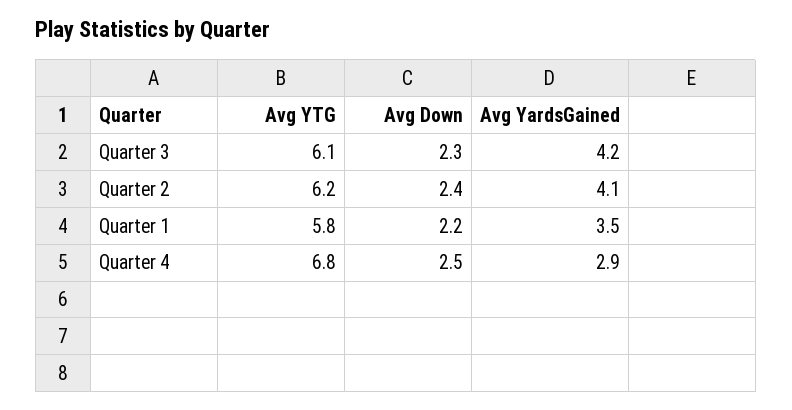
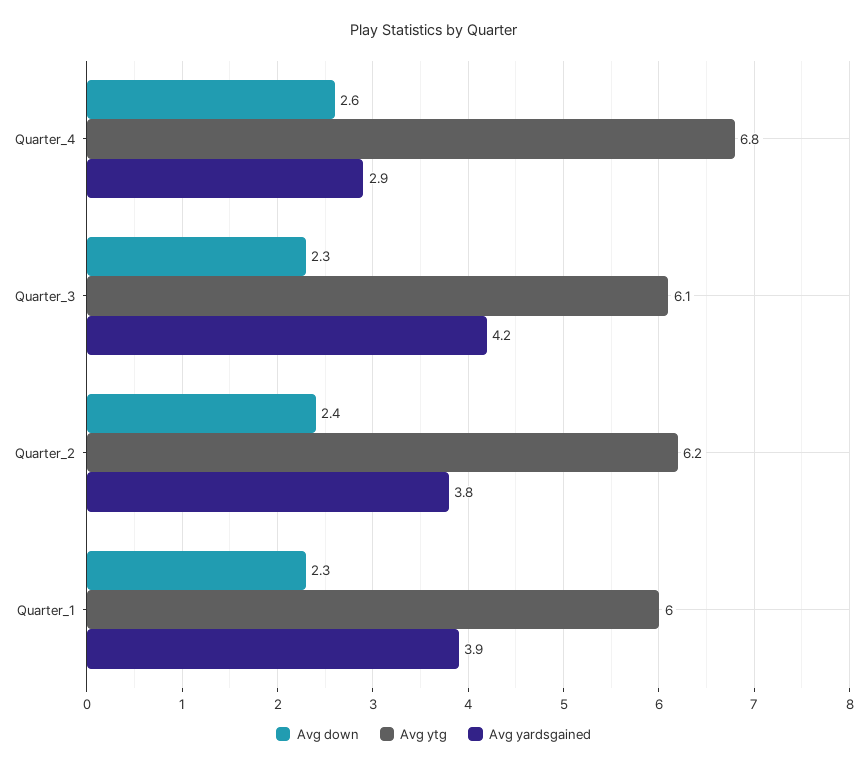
  {
    "Avg YTG": {
      "Quarter 3": 6.1,
      "Quarter 2": 6.2,
-     "Quarter 1": 5.8,
+     "Quarter 1": 6,
      "Quarter 4": 6.8
    },
    "Avg Down": {
      "Quarter 3": 2.3,
      "Quarter 2": 2.4,
-     "Quarter 1": 2.2,
+     "Quarter 1": 2.3,
-     "Quarter 4": 2.5
+     "Quarter 4": 2.6
    },
    "Avg YardsGained": {
      "Quarter 3": 4.2,
-     "Quarter 2": 4.1,
+     "Quarter 2": 3.8,
-     "Quarter 1": 3.5,
+     "Quarter 1": 3.9,
      "Quarter 4": 2.9
    }
  }

